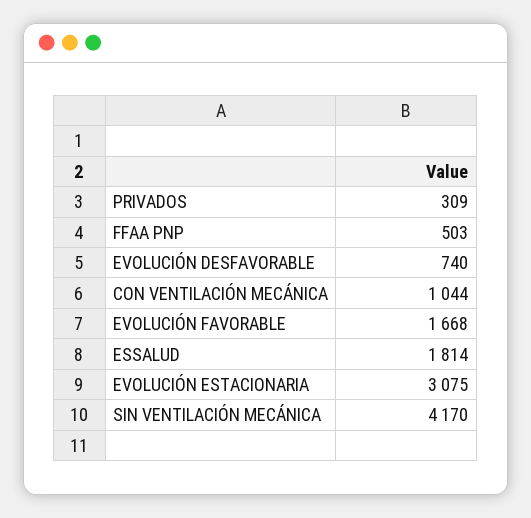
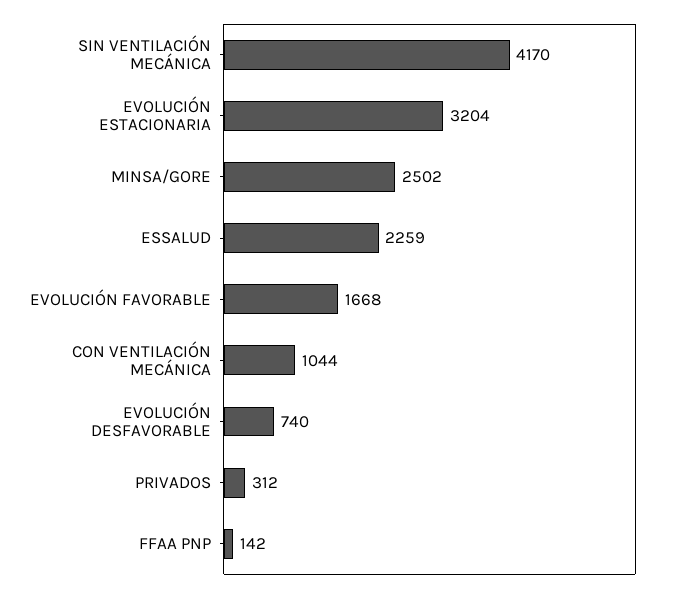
  {
-   "PRIVADOS": 309,
+   "PRIVADOS": 312,
-   "FFAA PNP": 503,
+   "FFAA PNP": 142,
    "EVOLUCIÓN DESFAVORABLE": 740,
    "CON VENTILACIÓN MECÁNICA": 1044,
    "EVOLUCIÓN FAVORABLE": 1668,
-   "ESSALUD": 1814,
+   "ESSALUD": 2259,
-   "EVOLUCIÓN ESTACIONARIA": 3075,
+   "EVOLUCIÓN ESTACIONARIA": 3204,
-   "SIN VENTILACIÓN MECÁNICA": 4170
+   "SIN VENTILACIÓN MECÁNICA": 4170,
+   "MINSA/GORE": 2502
  }

